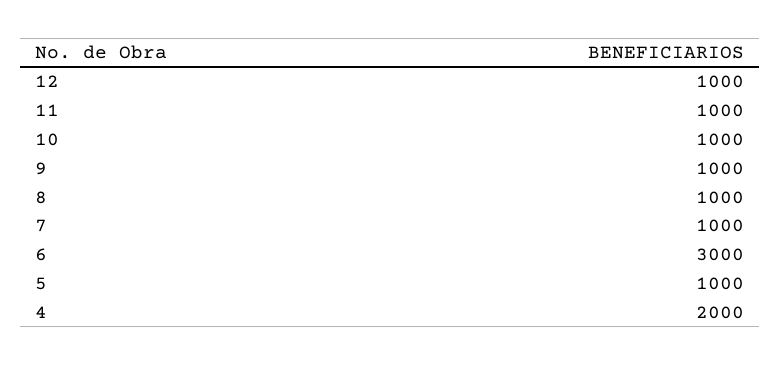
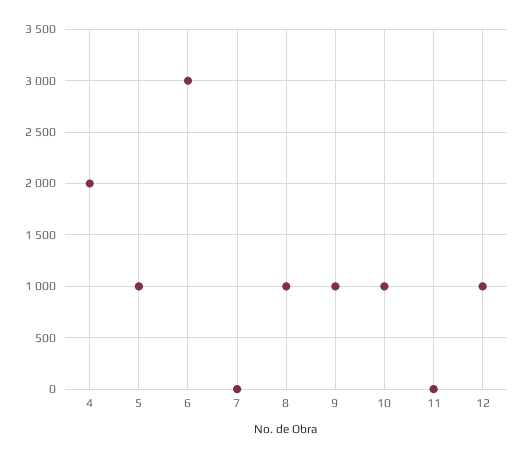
  {
    "12": 1000,
-   "11": 1000,
+   "11": 0,
    "10": 1000,
    "9": 1000,
    "8": 1000,
-   "7": 1000,
+   "7": 0,
    "6": 3000,
    "5": 1000,
    "4": 2000
  }

